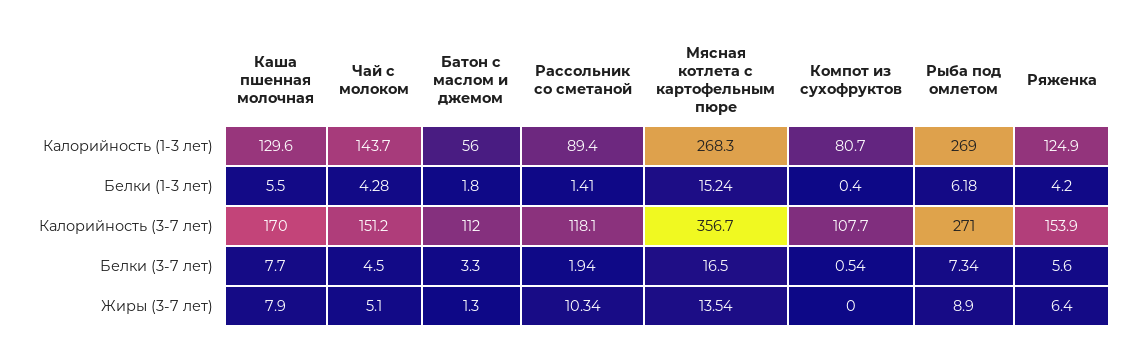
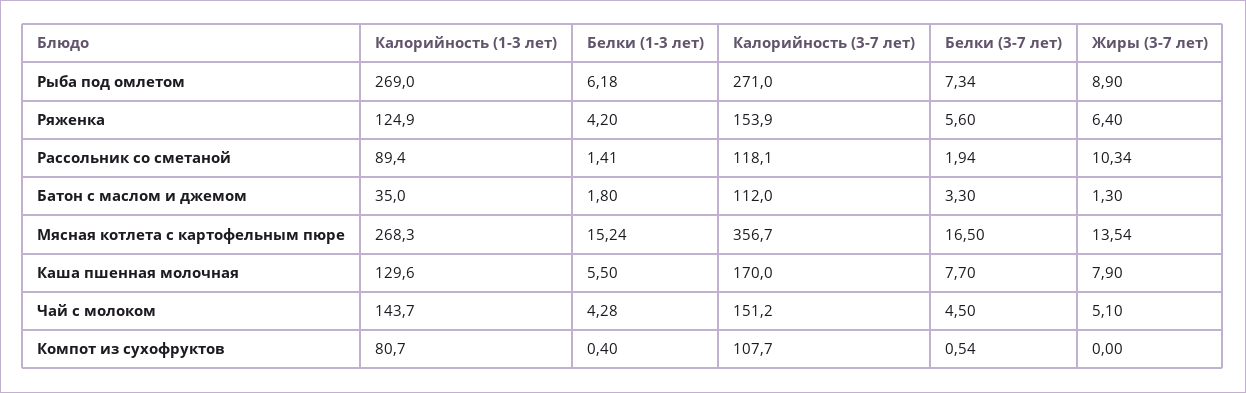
  {
    "Каша пшенная молочная": {
      "Калорийность (1-3 лет)": 129.6,
      "Белки (1-3 лет)": 5.5,
      "Калорийность (3-7 лет)": 170,
      "Белки (3-7 лет)": 7.7,
      "Жиры (3-7 лет)": 7.9
    },
    "Чай с молоком": {
      "Калорийность (1-3 лет)": 143.7,
      "Белки (1-3 лет)": 4.28,
      "Калорийность (3-7 лет)": 151.2,
      "Белки (3-7 лет)": 4.5,
      "Жиры (3-7 лет)": 5.1
    },
    "Батон с маслом и джемом": {
-     "Калорийность (1-3 лет)": 56,
+     "Калорийность (1-3 лет)": 35,
      "Белки (1-3 лет)": 1.8,
      "Калорийность (3-7 лет)": 112,
      "Белки (3-7 лет)": 3.3,
      "Жиры (3-7 лет)": 1.3
    },
    "Рассольник со сметаной": {
      "Калорийность (1-3 лет)": 89.4,
      "Белки (1-3 лет)": 1.41,
      "Калорийность (3-7 лет)": 118.1,
      "Белки (3-7 лет)": 1.94,
      "Жиры (3-7 лет)": 10.34
    },
    "Мясная котлета с картофельным пюре": {
      "Калорийность (1-3 лет)": 268.3,
      "Белки (1-3 лет)": 15.24,
      "Калорийность (3-7 лет)": 356.7,
      "Белки (3-7 лет)": 16.5,
      "Жиры (3-7 лет)": 13.54
    },
    "Компот из сухофруктов": {
      "Калорийность (1-3 лет)": 80.7,
      "Белки (1-3 лет)": 0.4,
      "Калорийность (3-7 лет)": 107.7,
      "Белки (3-7 лет)": 0.54,
      "Жиры (3-7 лет)": 0
    },
    "Рыба под омлетом": {
      "Калорийность (1-3 лет)": 269,
      "Белки (1-3 лет)": 6.18,
      "Калорийность (3-7 лет)": 271,
      "Белки (3-7 лет)": 7.34,
      "Жиры (3-7 лет)": 8.9
    },
    "Ряженка": {
      "Калорийность (1-3 лет)": 124.9,
      "Белки (1-3 лет)": 4.2,
      "Калорийность (3-7 лет)": 153.9,
      "Белки (3-7 лет)": 5.6,
      "Жиры (3-7 лет)": 6.4
    }
  }

